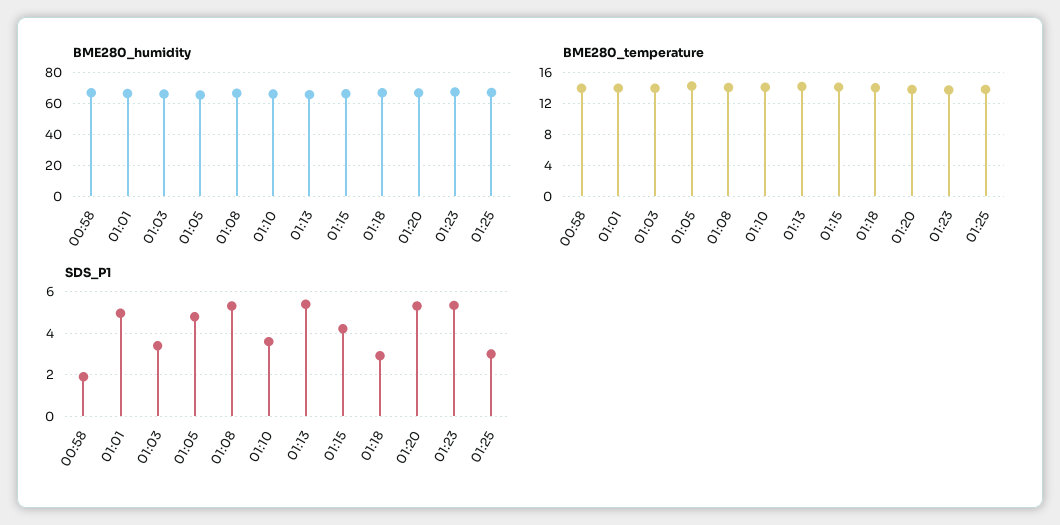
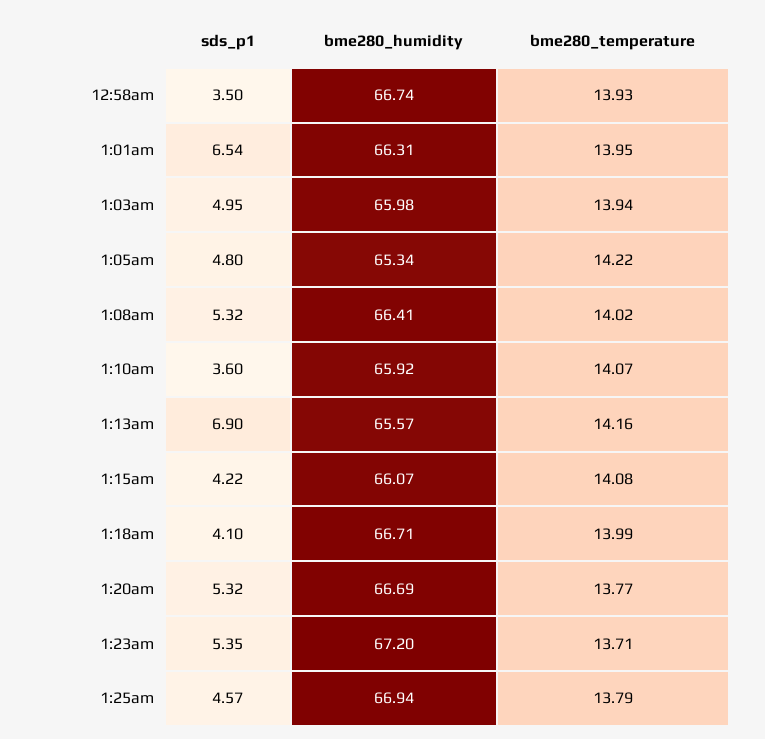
  {
    "BME280_humidity": {
      "00:58": 66.74,
      "01:01": 66.31,
      "01:03": 65.98,
      "01:05": 65.34,
      "01:08": 66.41,
      "01:10": 65.92,
      "01:13": 65.57,
      "01:15": 66.07,
      "01:18": 66.71,
      "01:20": 66.69,
      "01:23": 67.2,
      "01:25": 66.94
    },
    "BME280_temperature": {
      "00:58": 13.93,
      "01:01": 13.95,
      "01:03": 13.94,
      "01:05": 14.22,
      "01:08": 14.02,
      "01:10": 14.07,
      "01:13": 14.16,
      "01:15": 14.08,
      "01:18": 13.99,
      "01:20": 13.77,
      "01:23": 13.71,
      "01:25": 13.79
    },
    "SDS_P1": {
-     "00:58": 2,
+     "00:58": 3.5,
-     "01:01": 5,
+     "01:01": 6.54,
-     "01:03": 3.5,
+     "01:03": 4.95,
      "01:05": 4.8,
      "01:08": 5.32,
      "01:10": 3.6,
-     "01:13": 5.5,
+     "01:13": 6.9,
      "01:15": 4.22,
-     "01:18": 3,
+     "01:18": 4.1,
      "01:20": 5.32,
      "01:23": 5.35,
-     "01:25": 3
+     "01:25": 4.57
    }
  }

